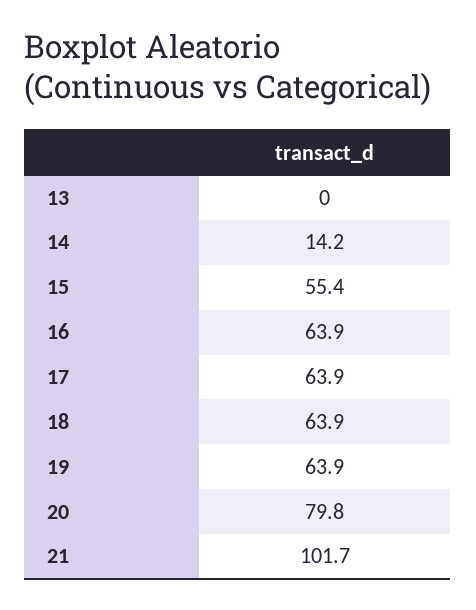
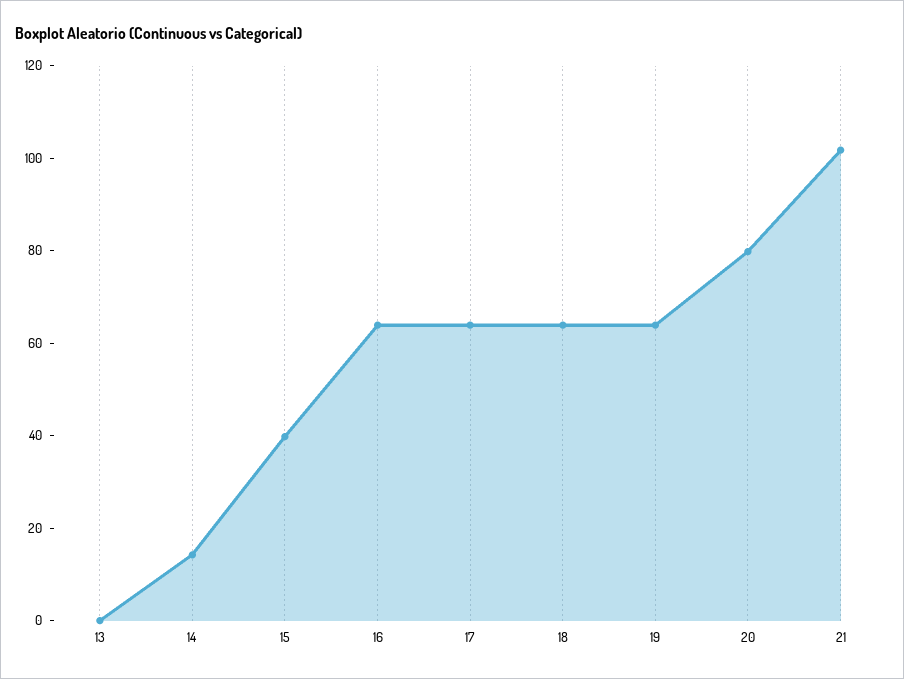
  {
    "13": 0,
    "14": 14.2,
-   "15": 55.4,
+   "15": 40,
    "16": 63.9,
    "17": 63.9,
    "18": 63.9,
    "19": 63.9,
    "20": 79.8,
    "21": 101.7
  }

